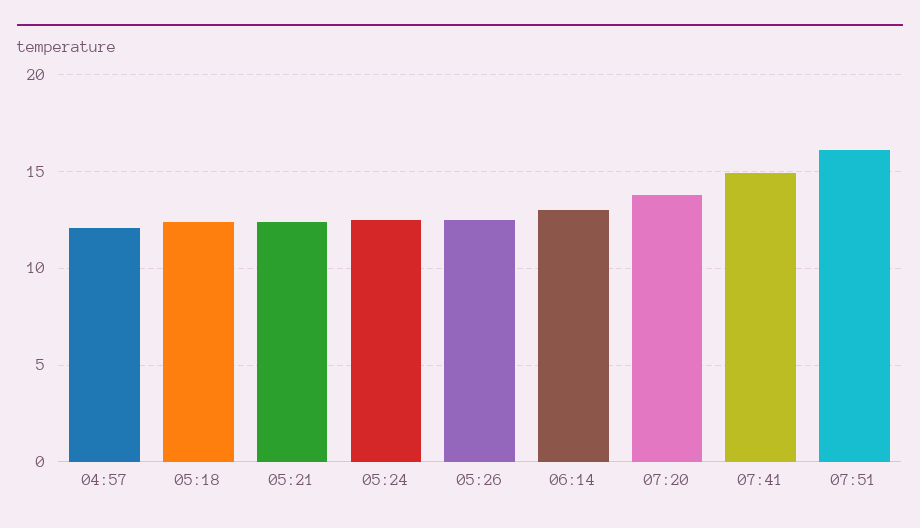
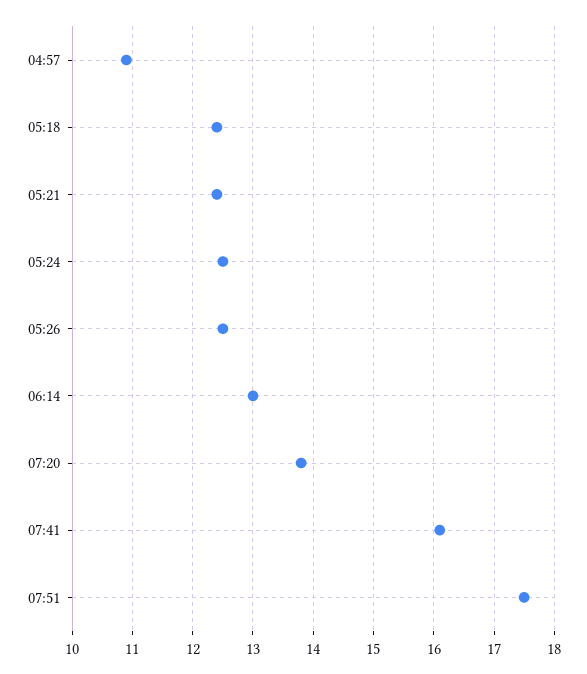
  {
-   "04:57": 12,
+   "04:57": 10.9,
    "05:18": 12.4,
    "05:21": 12.4,
    "05:24": 12.5,
    "05:26": 12.5,
    "06:14": 13,
    "07:20": 13.8,
-   "07:41": 15,
+   "07:41": 16.1,
-   "07:51": 16
+   "07:51": 17.5
  }

